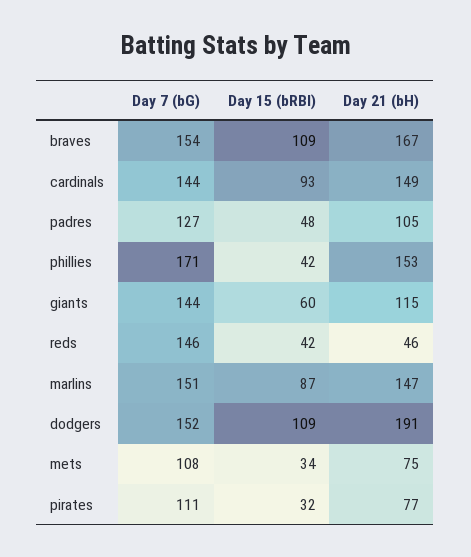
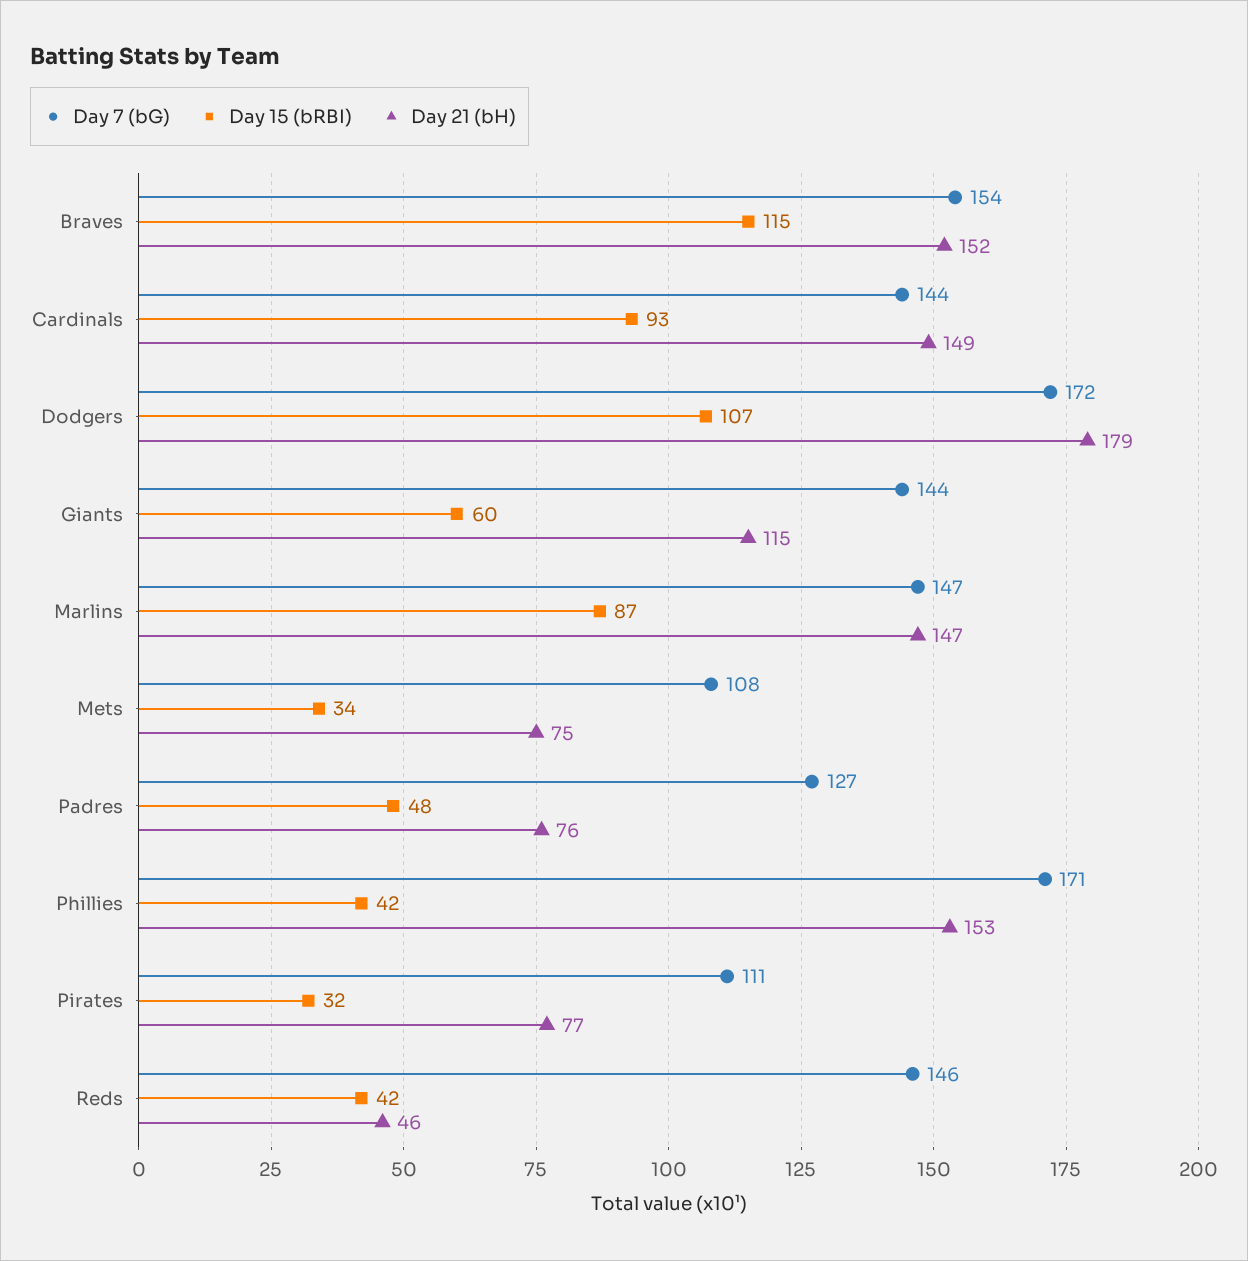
  {
    "Day 7 (bG)": {
      "braves": 154,
      "cardinals": 144,
      "padres": 127,
      "phillies": 171,
      "giants": 144,
      "reds": 146,
-     "marlins": 151,
+     "marlins": 147,
-     "dodgers": 152,
+     "dodgers": 172,
      "mets": 108,
      "pirates": 111
    },
    "Day 15 (bRBI)": {
-     "braves": 109,
+     "braves": 115,
      "cardinals": 93,
      "padres": 48,
      "phillies": 42,
      "giants": 60,
      "reds": 42,
      "marlins": 87,
-     "dodgers": 109,
+     "dodgers": 107,
      "mets": 34,
      "pirates": 32
    },
    "Day 21 (bH)": {
-     "braves": 167,
+     "braves": 152,
      "cardinals": 149,
-     "padres": 105,
+     "padres": 76,
      "phillies": 153,
      "giants": 115,
      "reds": 46,
      "marlins": 147,
-     "dodgers": 191,
+     "dodgers": 179,
      "mets": 75,
      "pirates": 77
    }
  }

